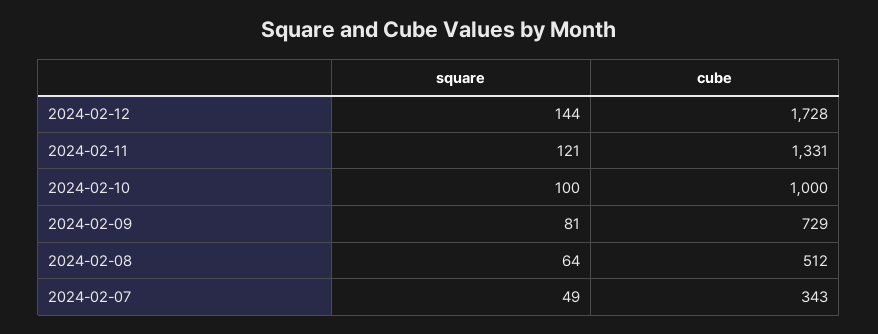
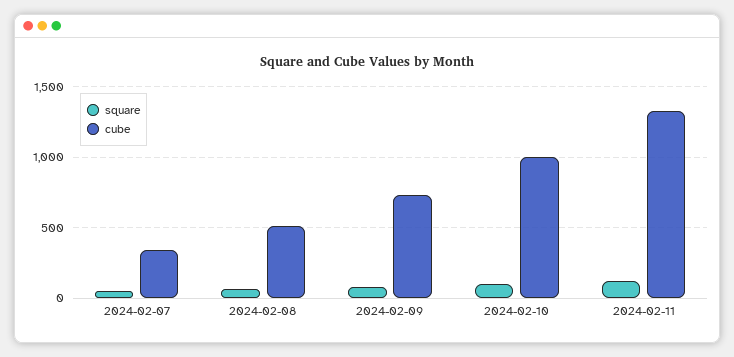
  {
    "square": {
-     "2024-02-12": 144,
      "2024-02-11": 121,
      "2024-02-10": 100,
      "2024-02-09": 81,
      "2024-02-08": 64,
      "2024-02-07": 49
    },
    "cube": {
-     "2024-02-12": 1728,
      "2024-02-11": 1331,
      "2024-02-10": 1000,
      "2024-02-09": 729,
      "2024-02-08": 512,
      "2024-02-07": 343
    }
  }

